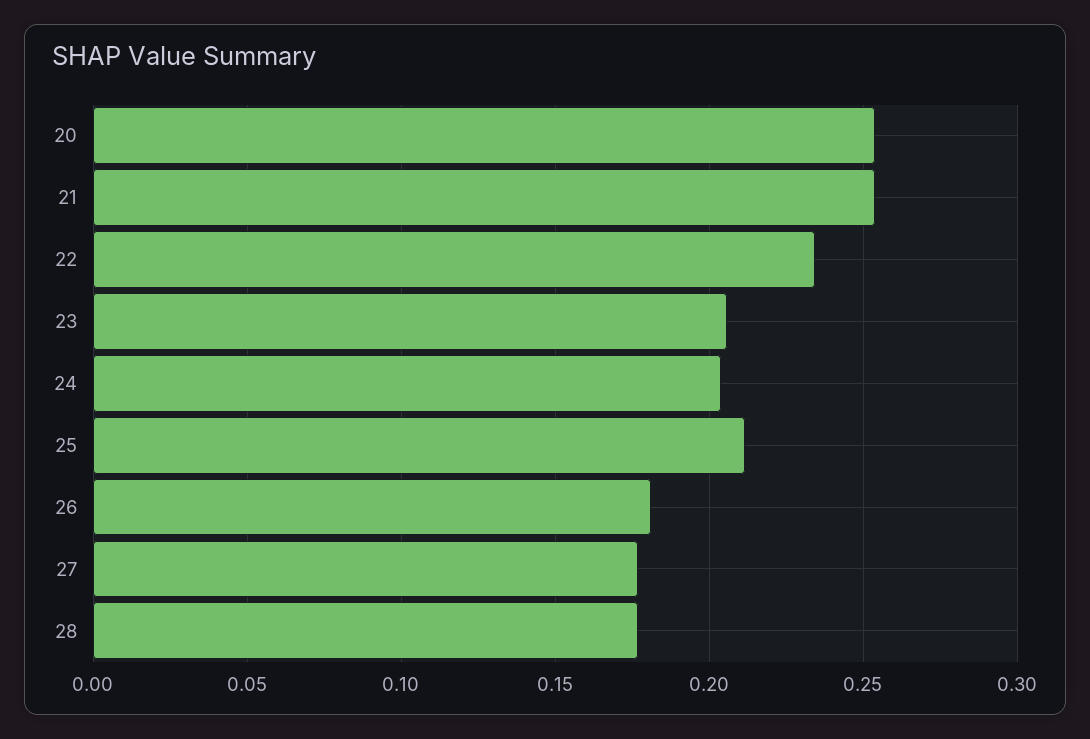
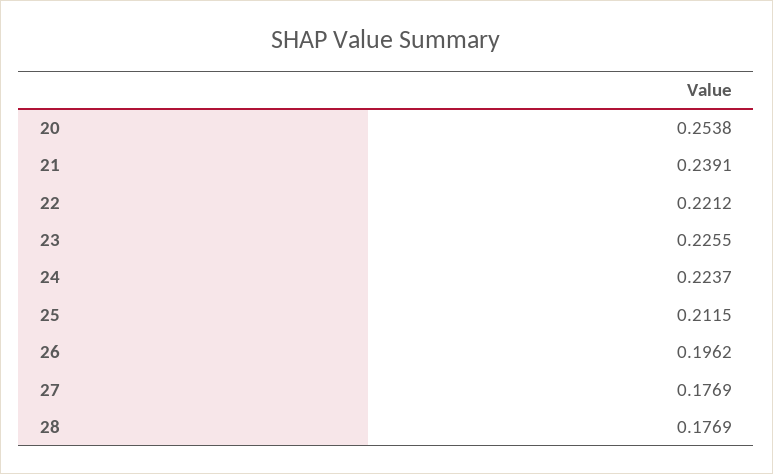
  {
    "20": 0.2538,
-   "21": 0.255,
+   "21": 0.2391,
-   "22": 0.235,
+   "22": 0.2212,
-   "23": 0.205,
+   "23": 0.2255,
-   "24": 0.205,
+   "24": 0.2237,
    "25": 0.2115,
-   "26": 0.18,
+   "26": 0.1962,
    "27": 0.1769,
    "28": 0.1769
  }

